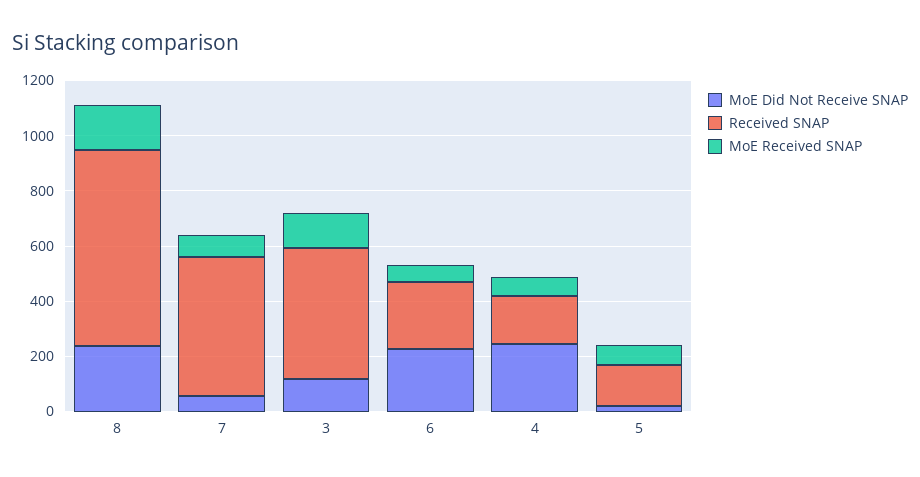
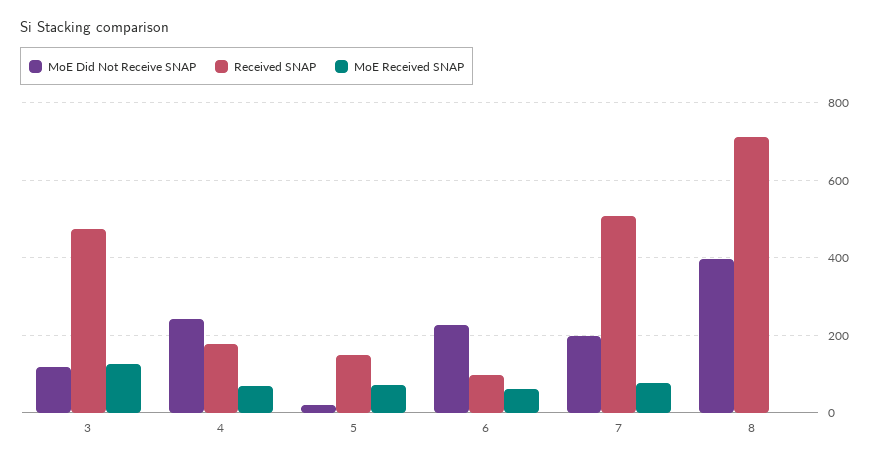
  {
    "MoE Did Not Receive SNAP": {
-     "8": 250,
+     "8": 400,
-     "7": 50,
+     "7": 200,
      "3": 120,
      "6": 220,
      "4": 240,
      "5": 20
    },
    "Received SNAP": {
      "8": 720,
      "7": 500,
      "3": 480,
-     "6": 250,
+     "6": 100,
      "4": 180,
      "5": 140
    },
    "MoE Received SNAP": {
-     "8": 150,
+     "8": 0,
      "7": 80,
      "3": 120,
      "6": 60,
      "4": 60,
      "5": 80
    }
  }

